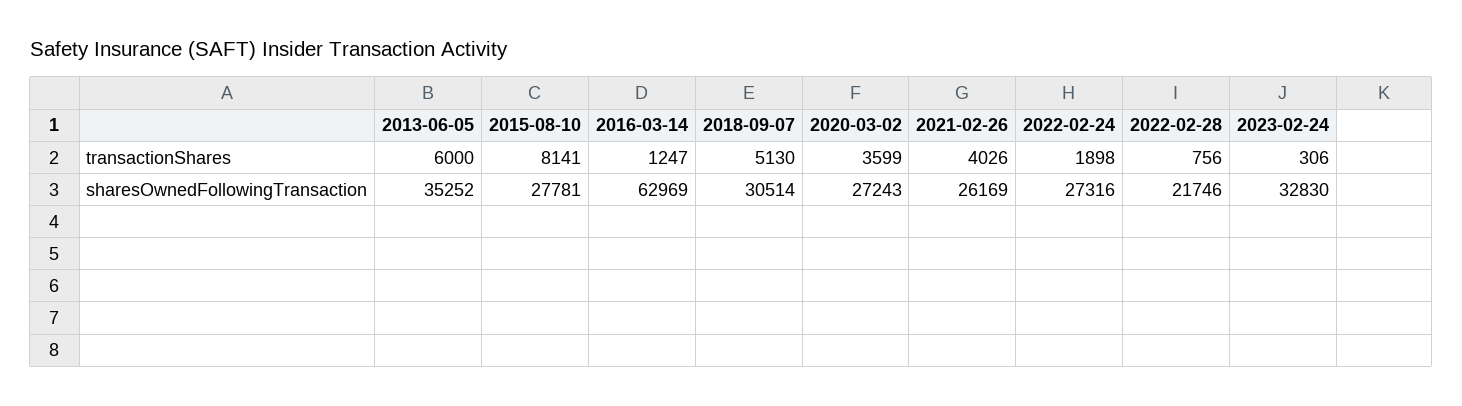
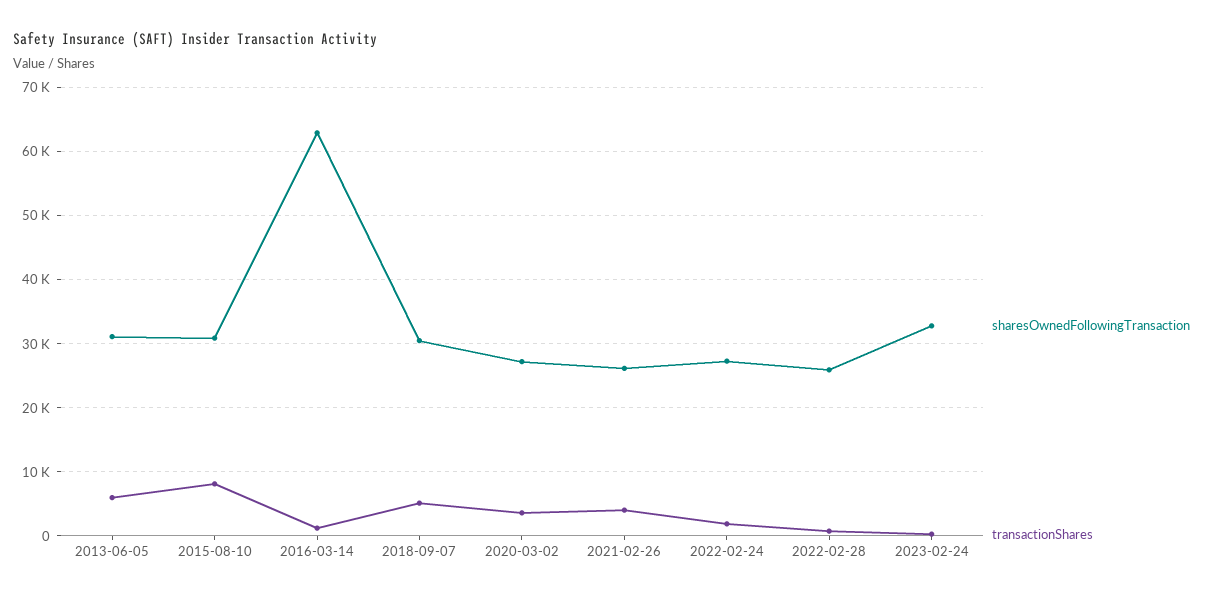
  {
    "transactionShares": {
      "2013-06-05": 6000,
      "2015-08-10": 8141,
      "2016-03-14": 1247,
      "2018-09-07": 5130,
      "2020-03-02": 3599,
      "2021-02-26": 4026,
      "2022-02-24": 1898,
      "2022-02-28": 756,
      "2023-02-24": 306
    },
    "sharesOwnedFollowingTransaction": {
-     "2013-06-05": 35252,
+     "2013-06-05": 31000,
-     "2015-08-10": 27781,
+     "2015-08-10": 31000,
      "2016-03-14": 62969,
      "2018-09-07": 30514,
      "2020-03-02": 27243,
      "2021-02-26": 26169,
      "2022-02-24": 27316,
-     "2022-02-28": 21746,
+     "2022-02-28": 26000,
      "2023-02-24": 32830
    }
  }

